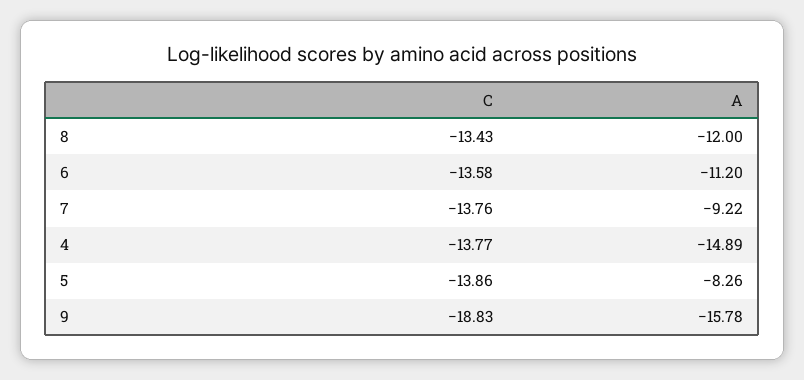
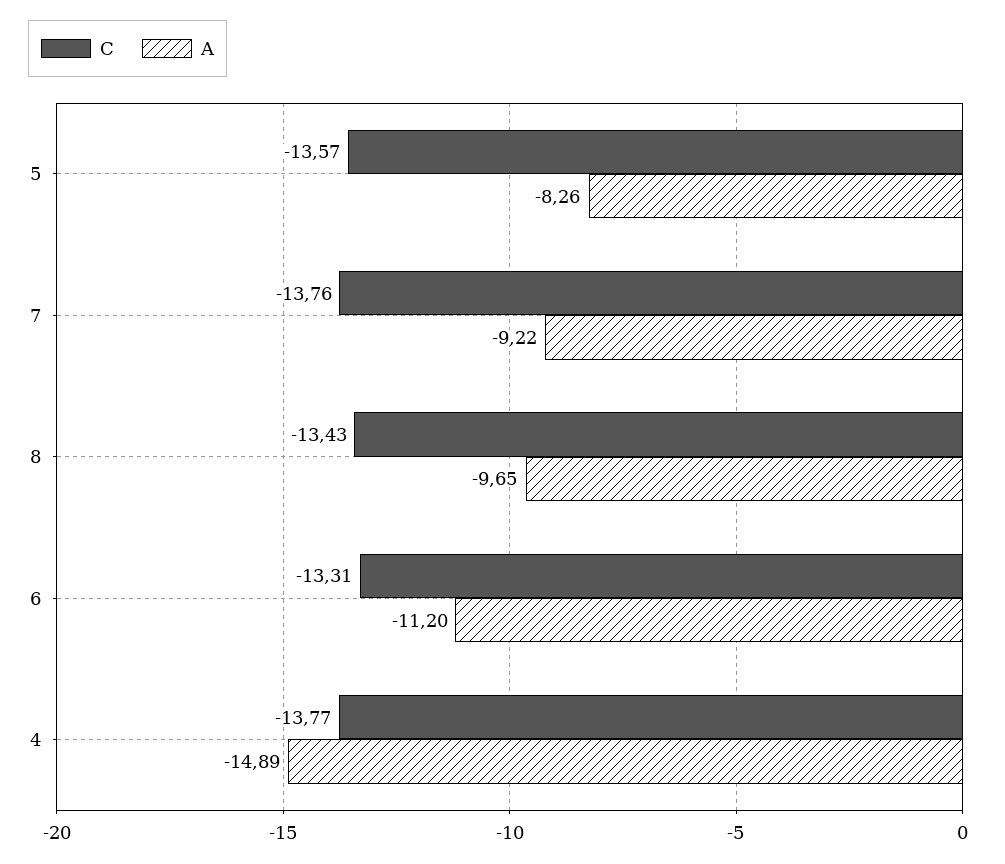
  {
    "C": {
      "8": -13.43,
-     "6": -13.58,
+     "6": -13.31,
      "7": -13.76,
      "4": -13.77,
-     "5": -13.86,
+     "5": -13.57
-     "9": -18.83
    },
    "A": {
-     "8": -12,
+     "8": -9.65,
      "6": -11.2,
      "7": -9.22,
      "4": -14.89,
-     "5": -8.26,
+     "5": -8.26
-     "9": -15.78
    }
  }

